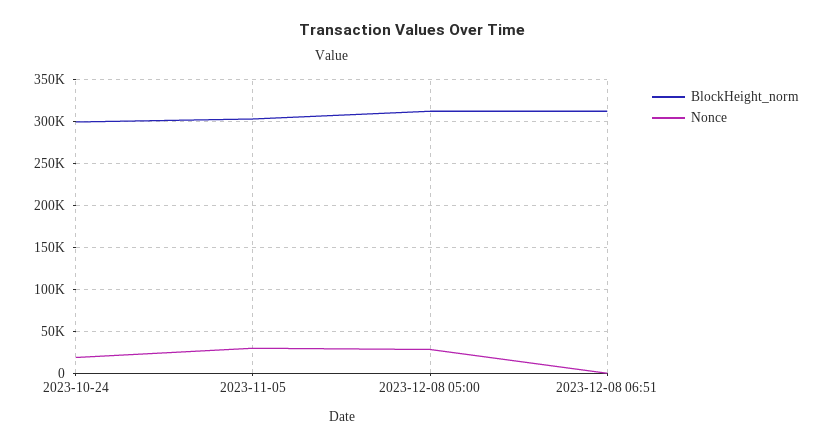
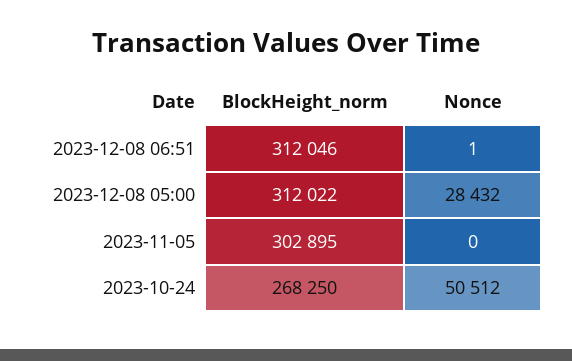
  {
    "BlockHeight_norm": {
-     "2023-10-24": 300000,
+     "2023-10-24": 268250,
      "2023-11-05": 302895,
      "2023-12-08 05:00": 312022,
      "2023-12-08 06:51": 312046
    },
    "Nonce": {
-     "2023-10-24": 20000,
+     "2023-10-24": 50512,
-     "2023-11-05": 30000,
+     "2023-11-05": 0,
      "2023-12-08 05:00": 28432,
      "2023-12-08 06:51": 1
    }
  }

